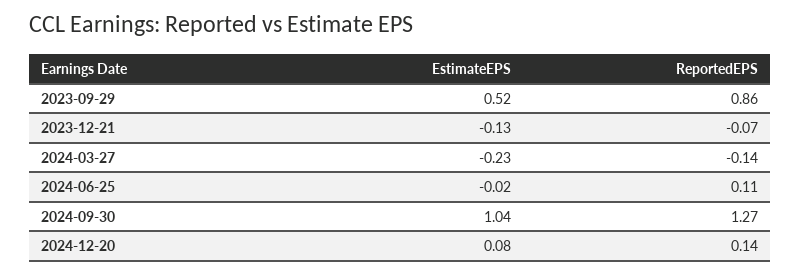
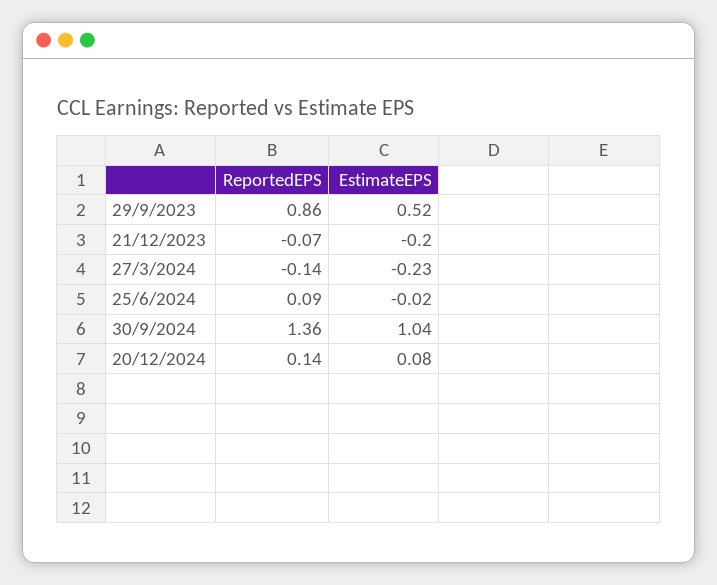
  {
    "EstimateEPS": {
      "2023-09-29": 0.52,
-     "2023-12-21": -0.13,
+     "2023-12-21": -0.2,
      "2024-03-27": -0.23,
      "2024-06-25": -0.02,
      "2024-09-30": 1.04,
      "2024-12-20": 0.08
    },
    "ReportedEPS": {
      "2023-09-29": 0.86,
      "2023-12-21": -0.07,
      "2024-03-27": -0.14,
-     "2024-06-25": 0.11,
+     "2024-06-25": 0.09,
-     "2024-09-30": 1.27,
+     "2024-09-30": 1.36,
      "2024-12-20": 0.14
    }
  }

